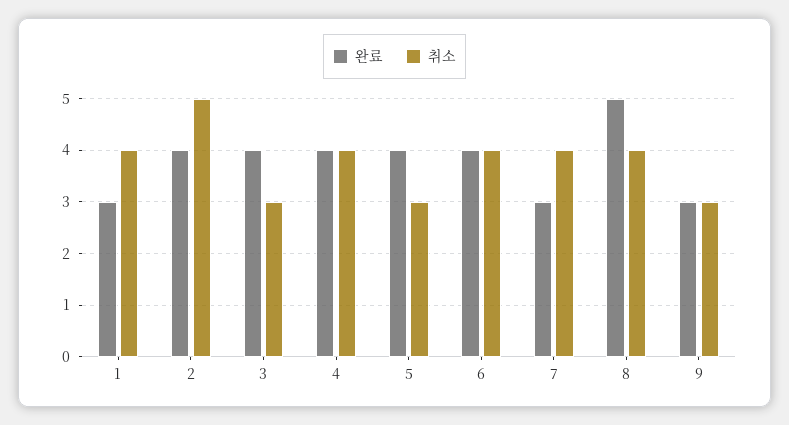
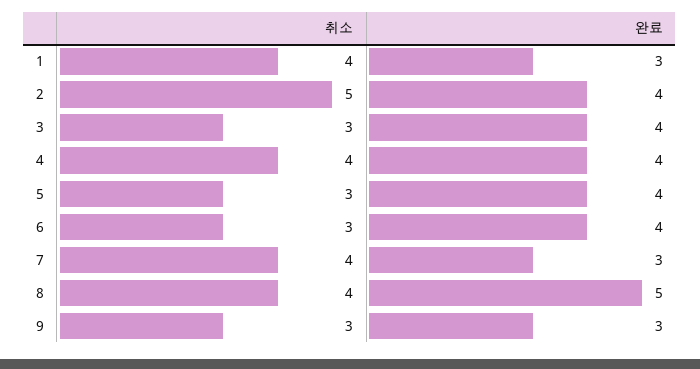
  {
    "완료": {
      "1": 3,
      "2": 4,
      "3": 4,
      "4": 4,
      "5": 4,
      "6": 4,
      "7": 3,
      "8": 5,
      "9": 3
    },
    "취소": {
      "1": 4,
      "2": 5,
      "3": 3,
      "4": 4,
      "5": 3,
-     "6": 4,
+     "6": 3,
      "7": 4,
      "8": 4,
      "9": 3
    }
  }

